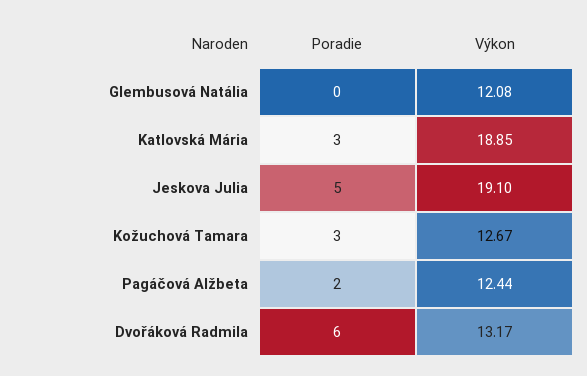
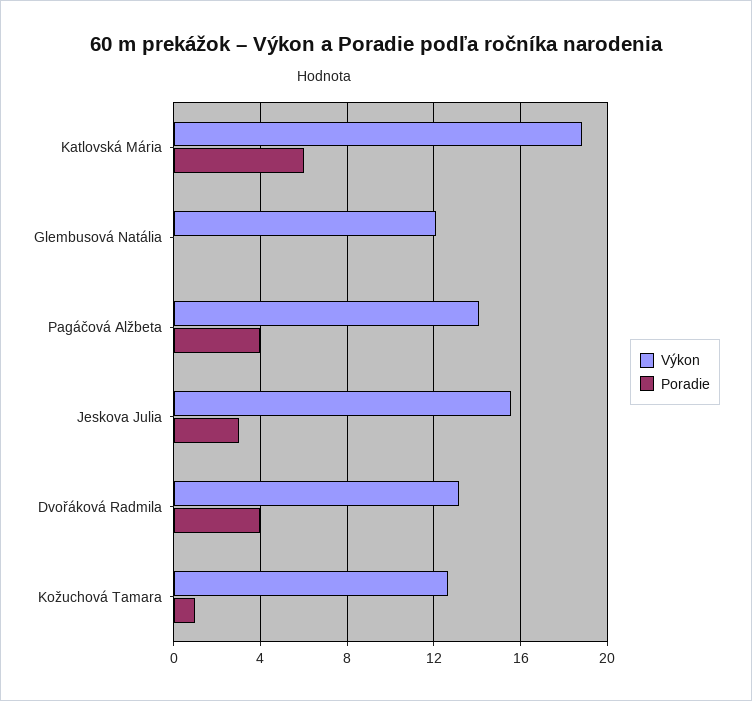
  {
    "Poradie": {
      "Glembusová Natália": 0,
-     "Katlovská Mária": 3,
+     "Katlovská Mária": 6,
-     "Jeskova Julia": 5,
+     "Jeskova Julia": 3,
-     "Kožuchová Tamara": 3,
+     "Kožuchová Tamara": 1,
-     "Pagáčová Alžbeta": 2,
+     "Pagáčová Alžbeta": 4,
-     "Dvořáková Radmila": 6
+     "Dvořáková Radmila": 4
    },
    "Výkon": {
      "Glembusová Natália": 12.08,
      "Katlovská Mária": 18.85,
-     "Jeskova Julia": 19.1,
+     "Jeskova Julia": 15.5,
      "Kožuchová Tamara": 12.67,
-     "Pagáčová Alžbeta": 12.44,
+     "Pagáčová Alžbeta": 14,
      "Dvořáková Radmila": 13.17
    }
  }

